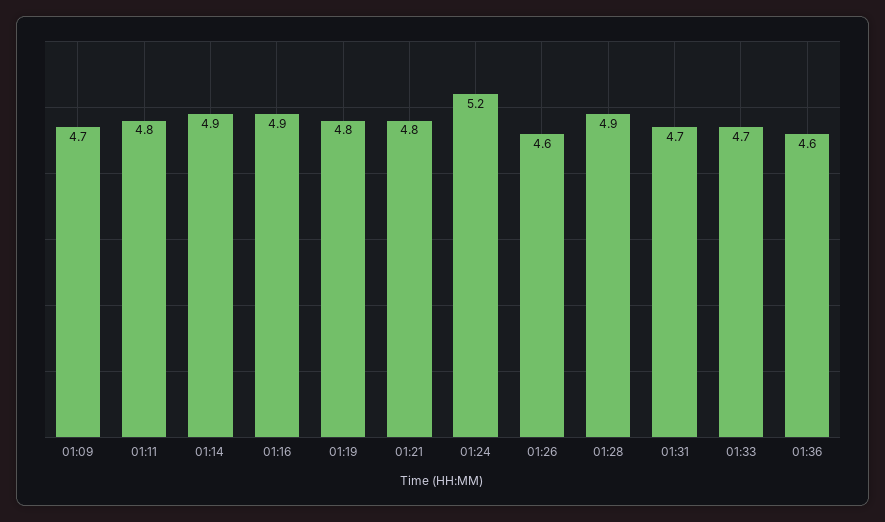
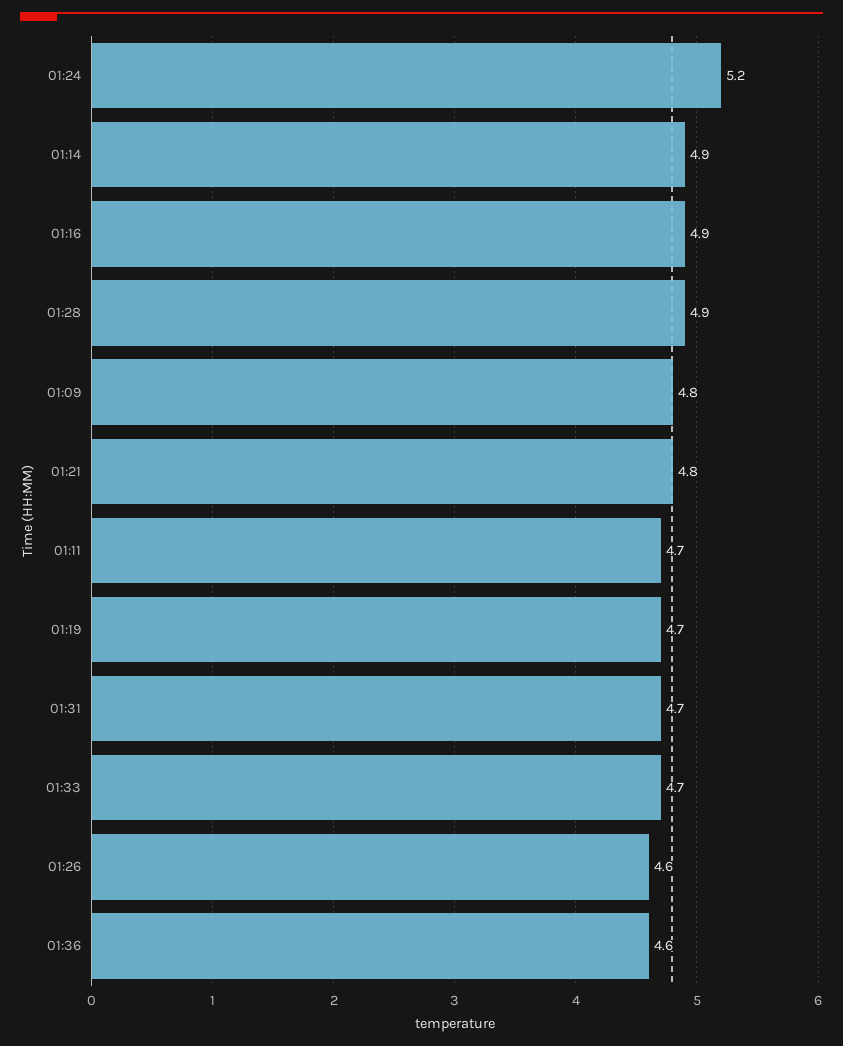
  {
-   "01:09": 4.7,
+   "01:09": 4.8,
-   "01:11": 4.8,
+   "01:11": 4.7,
    "01:14": 4.9,
    "01:16": 4.9,
-   "01:19": 4.8,
+   "01:19": 4.7,
    "01:21": 4.8,
    "01:24": 5.2,
    "01:26": 4.6,
    "01:28": 4.9,
    "01:31": 4.7,
    "01:33": 4.7,
    "01:36": 4.6
  }

